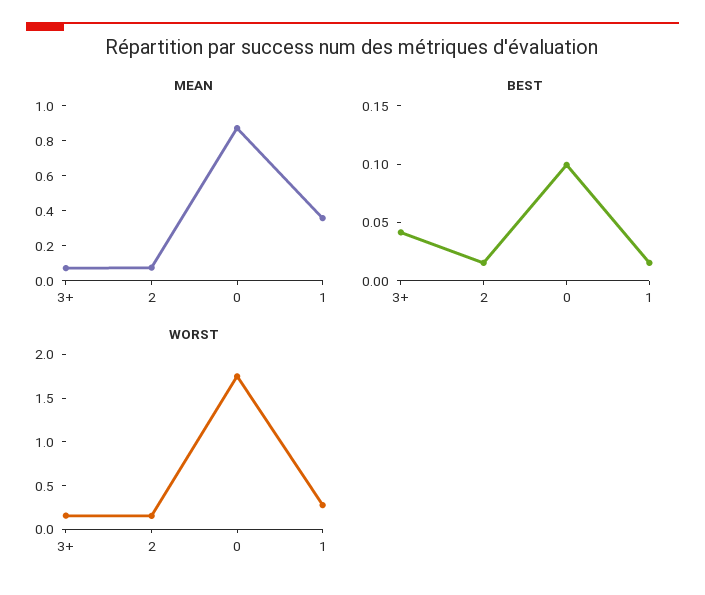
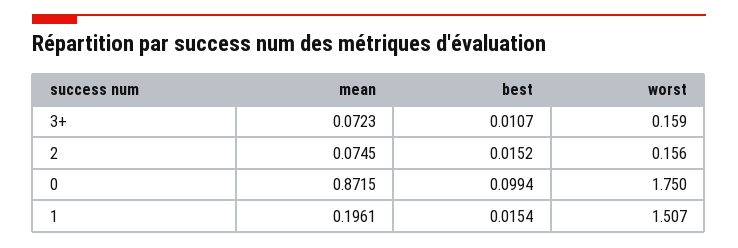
  {
    "MEAN": {
      "3+": 0.0723,
      "2": 0.0745,
      "0": 0.8715,
-     "1": 0.35
+     "1": 0.1961
    },
    "BEST": {
-     "3+": 0.04,
+     "3+": 0.0107,
      "2": 0.0152,
      "0": 0.0994,
      "1": 0.0154
    },
    "WORST": {
      "3+": 0.159,
      "2": 0.156,
      "0": 1.75,
-     "1": 0.3
+     "1": 1.507
    }
  }

